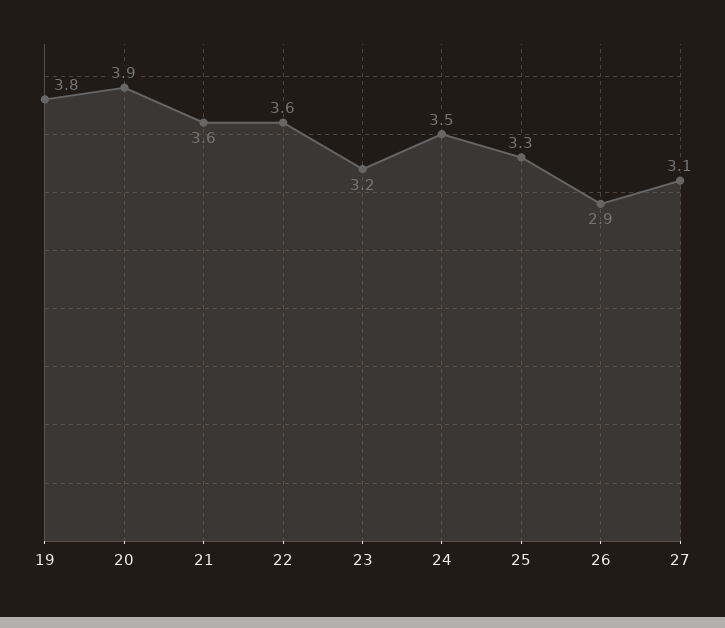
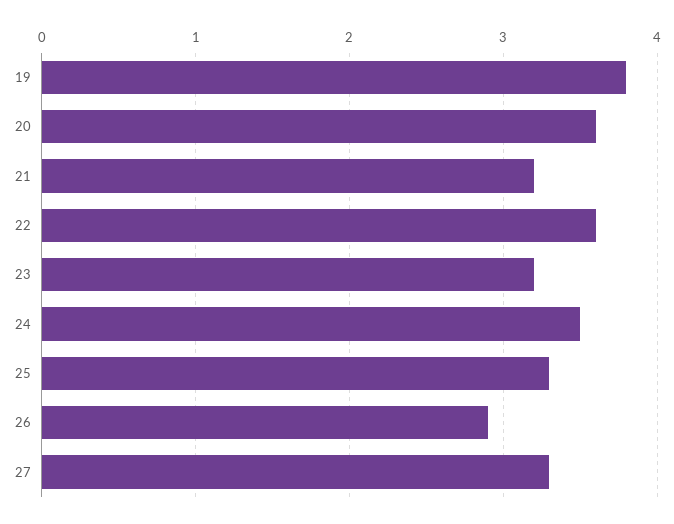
  {
    "19": 3.8,
-   "20": 3.9,
+   "20": 3.6,
-   "21": 3.6,
+   "21": 3.2,
    "22": 3.6,
    "23": 3.2,
    "24": 3.5,
    "25": 3.3,
    "26": 2.9,
-   "27": 3.1
+   "27": 3.3
  }

